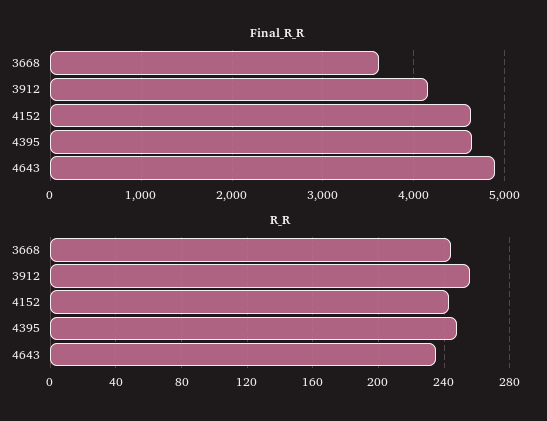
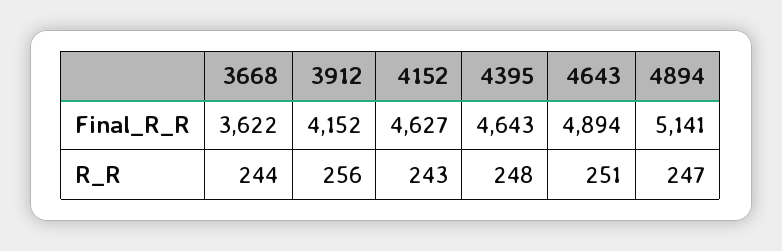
  {
    "Final_R_R": {
      "3668": 3622,
      "3912": 4152,
      "4152": 4627,
      "4395": 4643,
-     "4643": 4894
+     "4643": 4894,
+     "4894": 5141
    },
    "R_R": {
      "3668": 244,
      "3912": 256,
      "4152": 243,
      "4395": 248,
-     "4643": 235
+     "4643": 251,
+     "4894": 247
    }
  }

